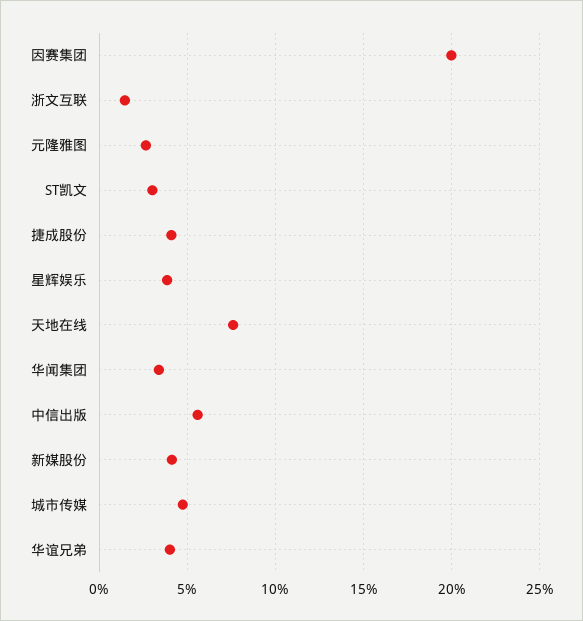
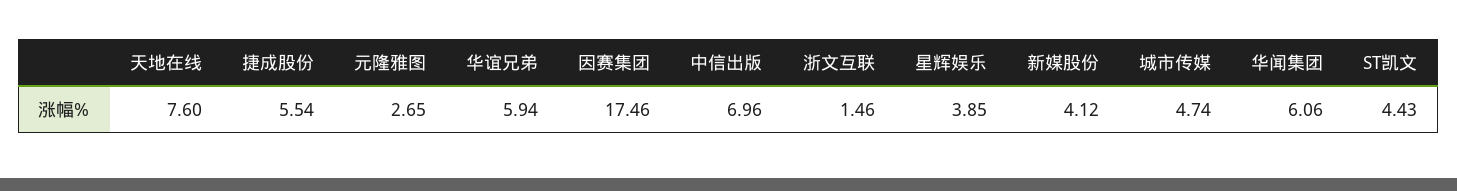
  {
-   "因赛集团": 20,
+   "因赛集团": 17.46,
    "浙文互联": 1.46,
    "元隆雅图": 2.65,
-   "ST凯文": 3,
+   "ST凯文": 4.43,
-   "捷成股份": 4,
+   "捷成股份": 5.54,
    "星辉娱乐": 3.85,
    "天地在线": 7.6,
-   "华闻集团": 3.5,
+   "华闻集团": 6.06,
-   "中信出版": 5.5,
+   "中信出版": 6.96,
    "新媒股份": 4.12,
    "城市传媒": 4.74,
-   "华谊兄弟": 4
+   "华谊兄弟": 5.94
  }

